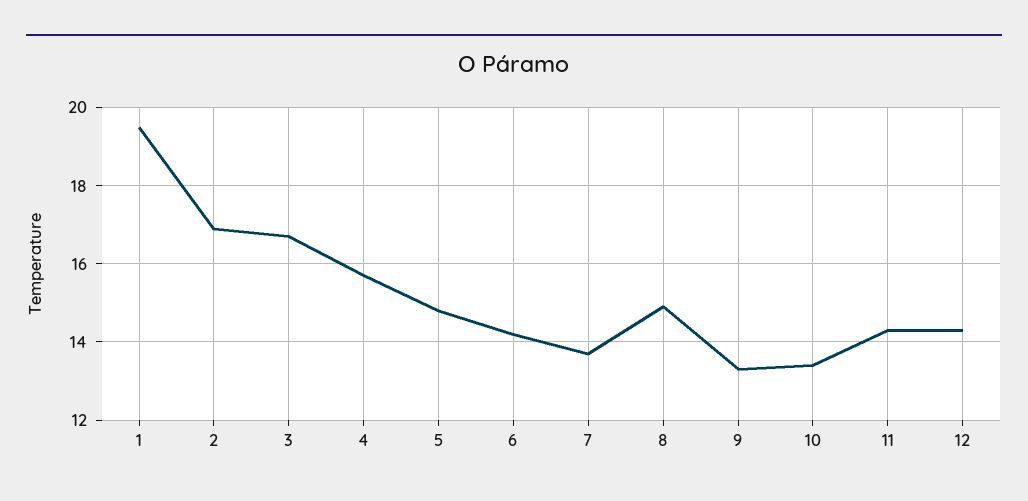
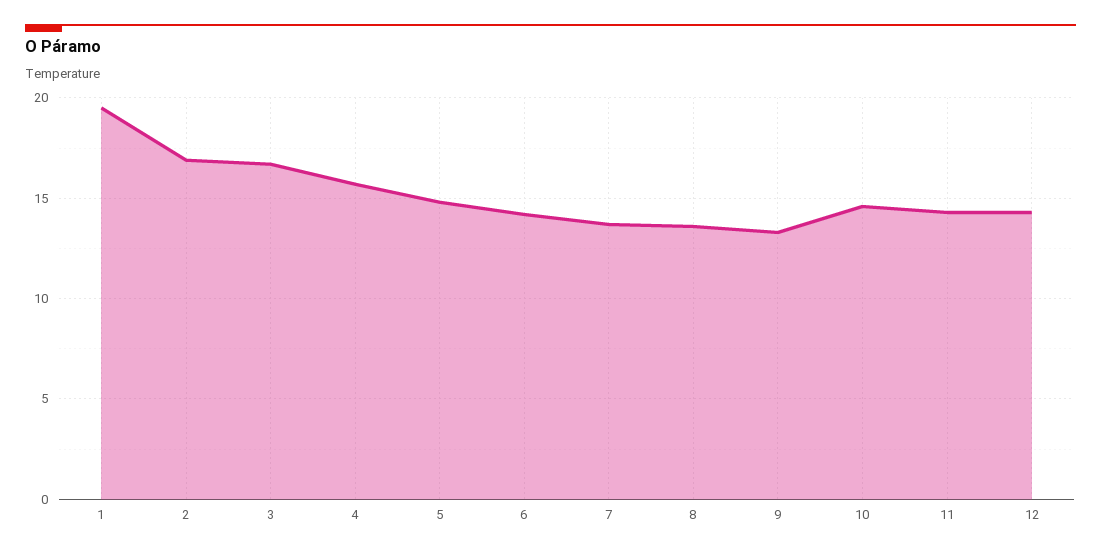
  {
    "1": 19.5,
    "2": 17,
    "3": 16.5,
    "4": 15.5,
    "5": 15,
    "6": 14,
    "7": 13.5,
-   "8": 15,
+   "8": 13.5,
    "9": 13.5,
-   "10": 13.5,
+   "10": 14.5,
    "11": 14.5,
    "12": 14.5
  }

